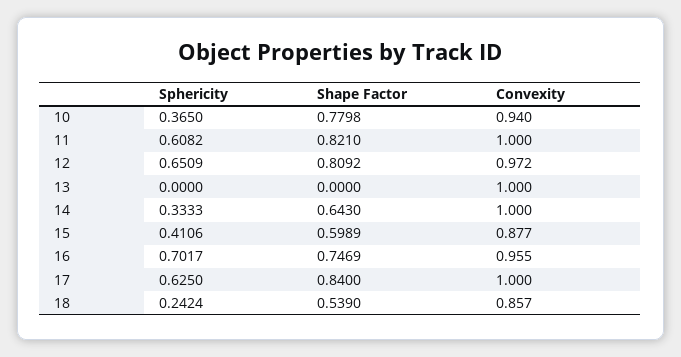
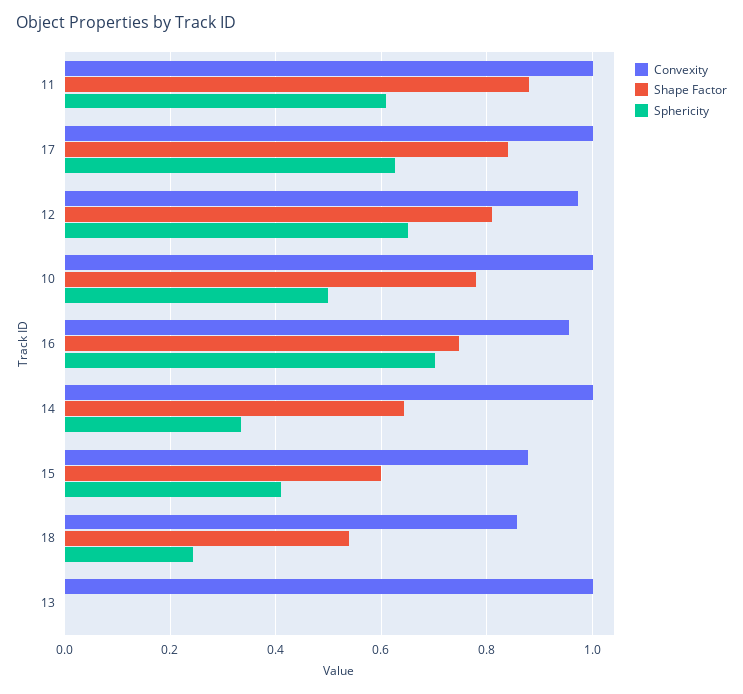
  {
    "Sphericity": {
-     "10": 0.365,
+     "10": 0.5,
      "11": 0.6082,
      "12": 0.6509,
      "13": 0,
      "14": 0.3333,
      "15": 0.4106,
      "16": 0.7017,
      "17": 0.625,
      "18": 0.2424
    },
    "Shape Factor": {
      "10": 0.7798,
-     "11": 0.821,
+     "11": 0.88,
      "12": 0.8092,
      "13": 0,
      "14": 0.643,
      "15": 0.5989,
      "16": 0.7469,
      "17": 0.84,
      "18": 0.539
    },
    "Convexity": {
-     "10": 0.94,
+     "10": 1,
      "11": 1,
      "12": 0.972,
      "13": 1,
      "14": 1,
      "15": 0.877,
      "16": 0.955,
      "17": 1,
      "18": 0.857
    }
  }

